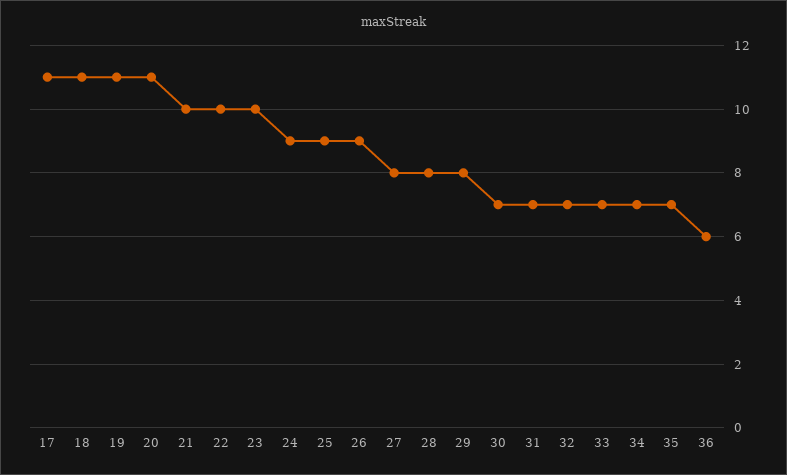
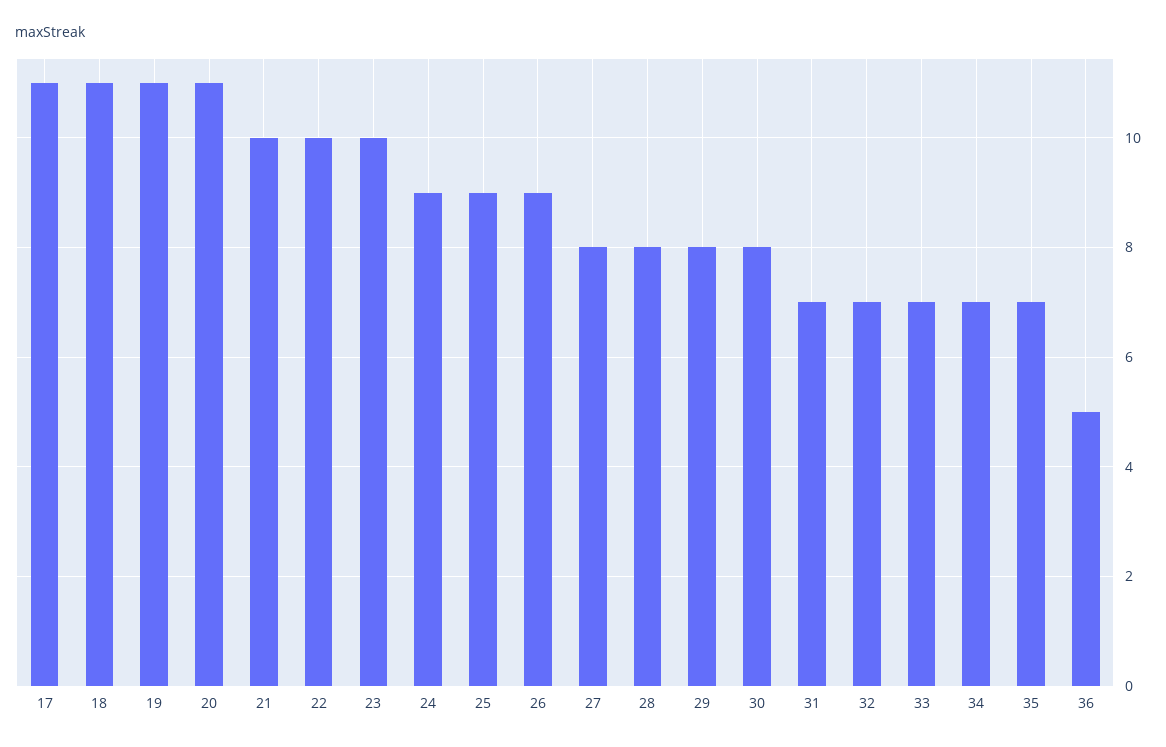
  {
    "17": 11,
    "18": 11,
    "19": 11,
    "20": 11,
    "21": 10,
    "22": 10,
    "23": 10,
    "24": 9,
    "25": 9,
    "26": 9,
    "27": 8,
    "28": 8,
    "29": 8,
-   "30": 7,
+   "30": 8,
    "31": 7,
    "32": 7,
    "33": 7,
    "34": 7,
    "35": 7,
-   "36": 6
+   "36": 5
  }

